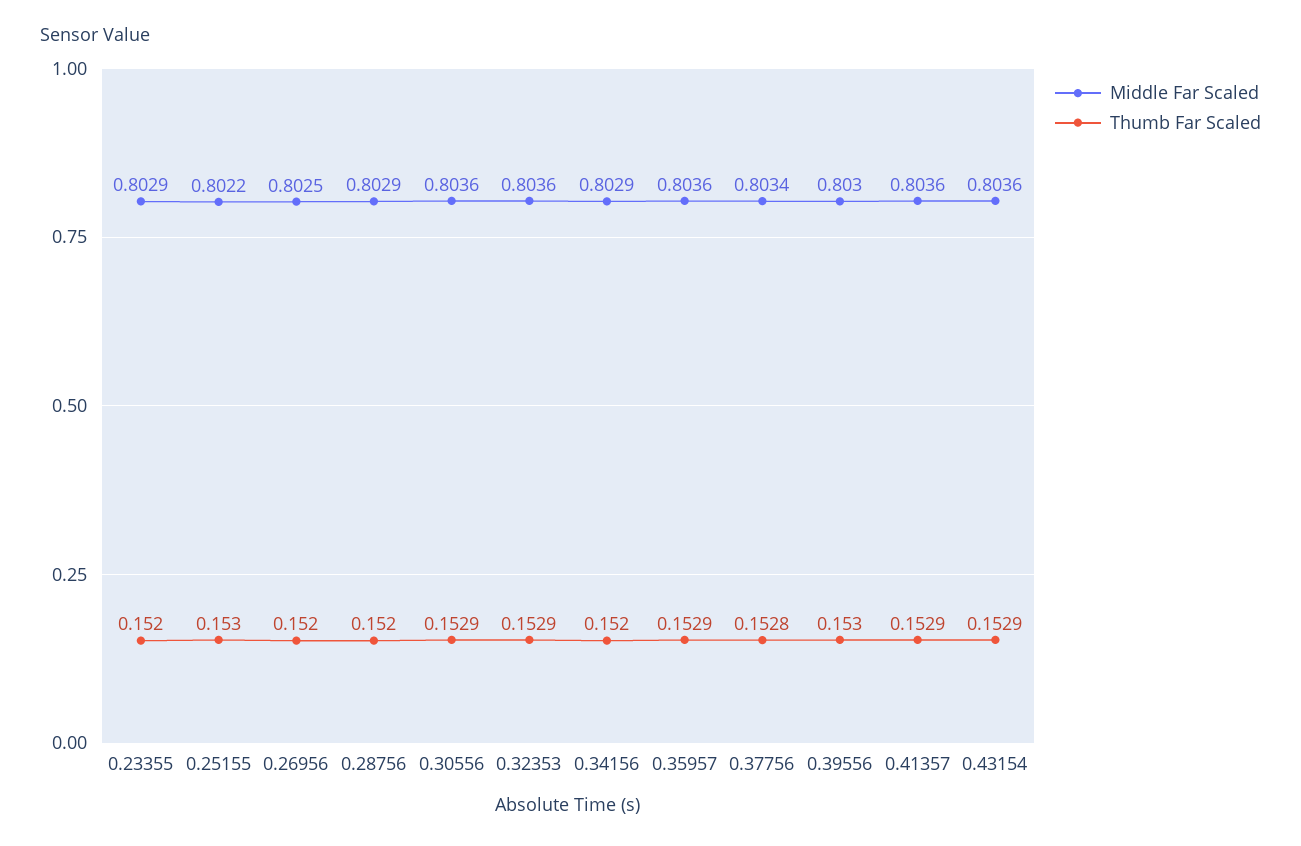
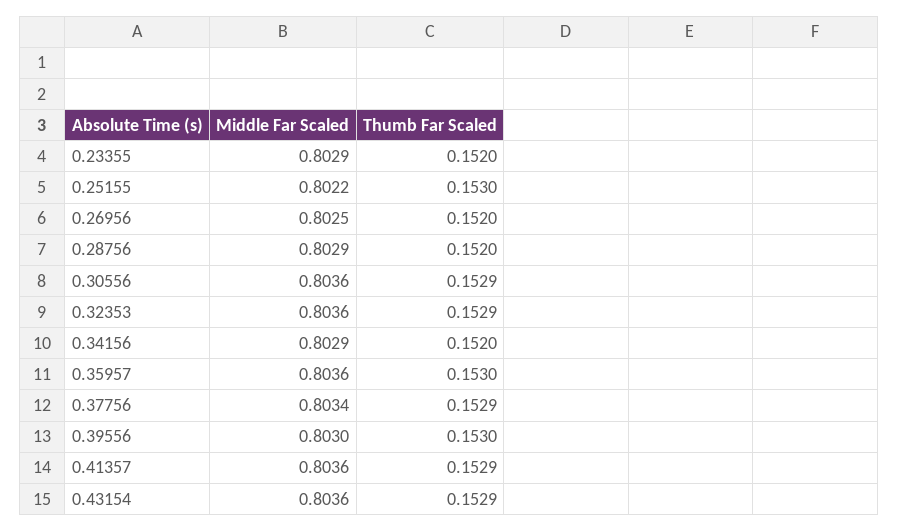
  {
    "Middle Far Scaled": {
      "0.23355": 0.8029,
      "0.25155": 0.8022,
      "0.26956": 0.8025,
      "0.28756": 0.8029,
      "0.30556": 0.8036,
      "0.32353": 0.8036,
      "0.34156": 0.8029,
      "0.35957": 0.8036,
      "0.37756": 0.8034,
      "0.39556": 0.803,
      "0.41357": 0.8036,
      "0.43154": 0.8036
    },
    "Thumb Far Scaled": {
      "0.23355": 0.152,
      "0.25155": 0.153,
      "0.26956": 0.152,
      "0.28756": 0.152,
      "0.30556": 0.1529,
      "0.32353": 0.1529,
      "0.34156": 0.152,
-     "0.35957": 0.1529,
+     "0.35957": 0.153,
-     "0.37756": 0.1528,
+     "0.37756": 0.1529,
      "0.39556": 0.153,
      "0.41357": 0.1529,
      "0.43154": 0.1529
    }
  }

